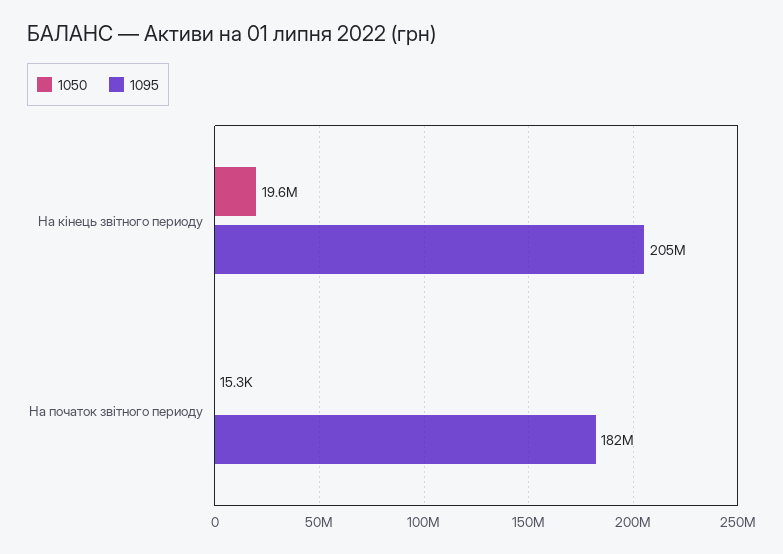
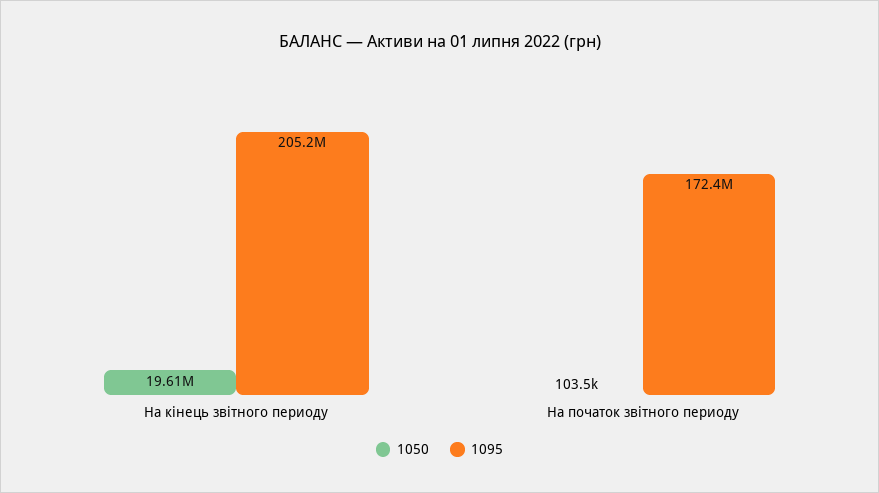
  {
    "1050": {
      "На кінець звітного периоду": 19610000,
-     "На початок звітного периоду": 15300
+     "На початок звітного периоду": 103500
    },
    "1095": {
      "На кінець звітного периоду": 205200000,
-     "На початок звітного периоду": 182000000
+     "На початок звітного периоду": 172400000
    }
  }

